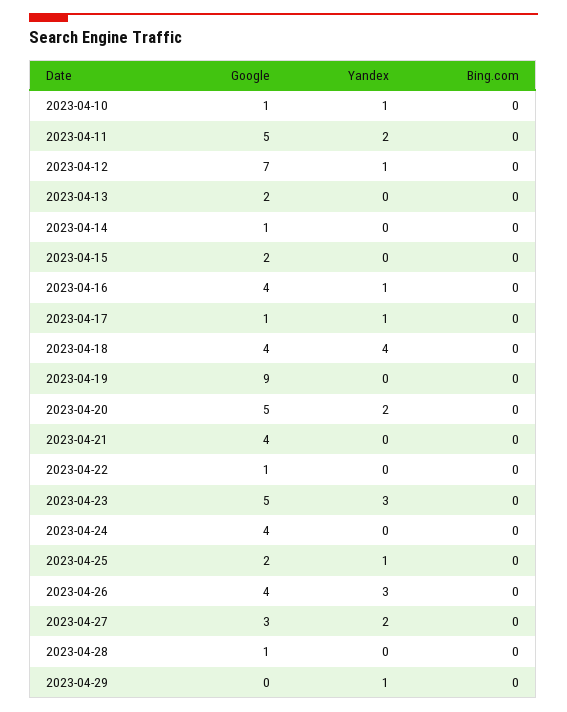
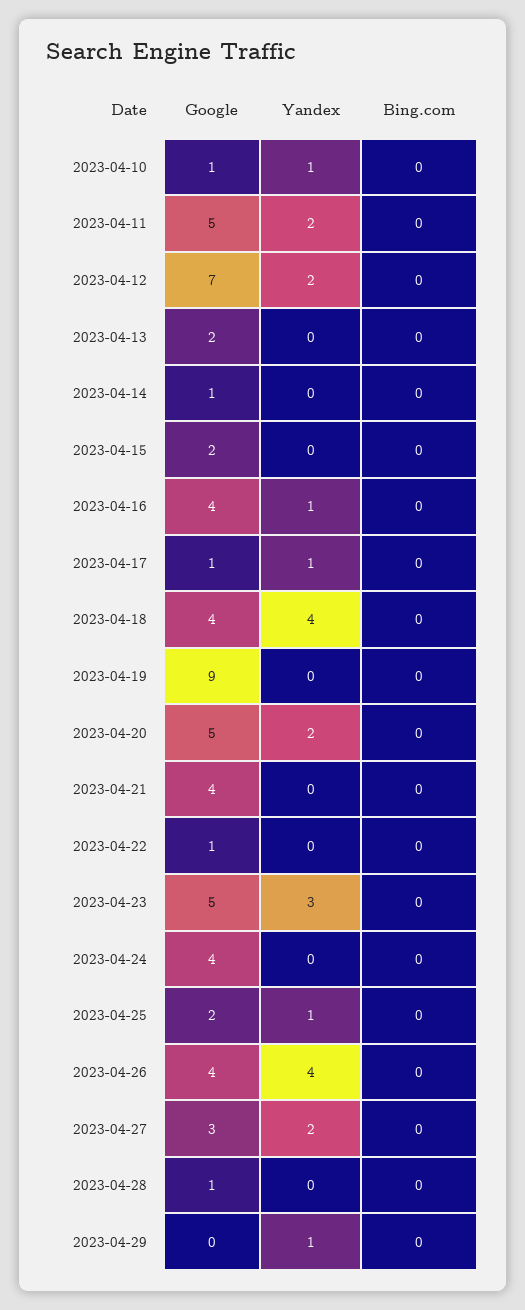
  {
    "Google": {
      "2023-04-10": 1,
      "2023-04-11": 5,
      "2023-04-12": 7,
      "2023-04-13": 2,
      "2023-04-14": 1,
      "2023-04-15": 2,
      "2023-04-16": 4,
      "2023-04-17": 1,
      "2023-04-18": 4,
      "2023-04-19": 9,
      "2023-04-20": 5,
      "2023-04-21": 4,
      "2023-04-22": 1,
      "2023-04-23": 5,
      "2023-04-24": 4,
      "2023-04-25": 2,
      "2023-04-26": 4,
      "2023-04-27": 3,
      "2023-04-28": 1,
      "2023-04-29": 0
    },
    "Yandex": {
      "2023-04-10": 1,
      "2023-04-11": 2,
-     "2023-04-12": 1,
+     "2023-04-12": 2,
      "2023-04-13": 0,
      "2023-04-14": 0,
      "2023-04-15": 0,
      "2023-04-16": 1,
      "2023-04-17": 1,
      "2023-04-18": 4,
      "2023-04-19": 0,
      "2023-04-20": 2,
      "2023-04-21": 0,
      "2023-04-22": 0,
      "2023-04-23": 3,
      "2023-04-24": 0,
      "2023-04-25": 1,
-     "2023-04-26": 3,
+     "2023-04-26": 4,
      "2023-04-27": 2,
      "2023-04-28": 0,
      "2023-04-29": 1
    },
    "Bing.com": {
      "2023-04-10": 0,
      "2023-04-11": 0,
      "2023-04-12": 0,
      "2023-04-13": 0,
      "2023-04-14": 0,
      "2023-04-15": 0,
      "2023-04-16": 0,
      "2023-04-17": 0,
      "2023-04-18": 0,
      "2023-04-19": 0,
      "2023-04-20": 0,
      "2023-04-21": 0,
      "2023-04-22": 0,
      "2023-04-23": 0,
      "2023-04-24": 0,
      "2023-04-25": 0,
      "2023-04-26": 0,
      "2023-04-27": 0,
      "2023-04-28": 0,
      "2023-04-29": 0
    }
  }

